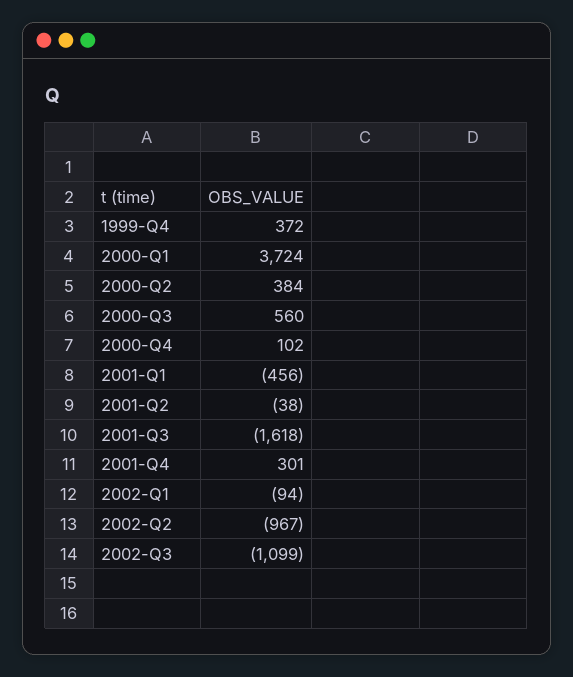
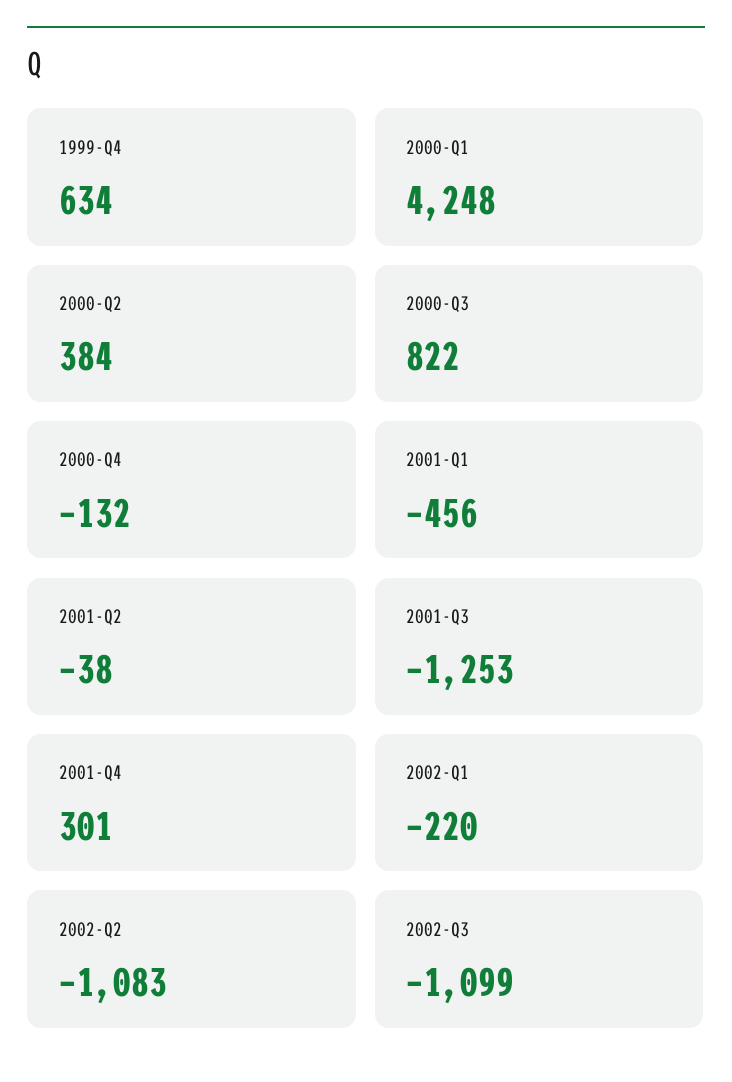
  {
-   "1999-Q4": 372,
+   "1999-Q4": 634,
-   "2000-Q1": 3724,
+   "2000-Q1": 4248,
    "2000-Q2": 384,
-   "2000-Q3": 560,
+   "2000-Q3": 822,
-   "2000-Q4": 102,
+   "2000-Q4": -132,
    "2001-Q1": -456,
    "2001-Q2": -38,
-   "2001-Q3": -1618,
+   "2001-Q3": -1253,
    "2001-Q4": 301,
-   "2002-Q1": -94,
+   "2002-Q1": -220,
-   "2002-Q2": -967,
+   "2002-Q2": -1083,
    "2002-Q3": -1099
  }

